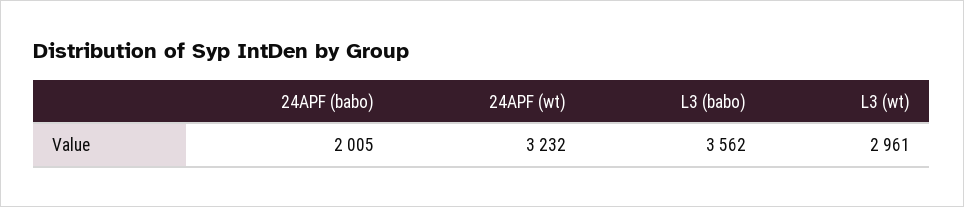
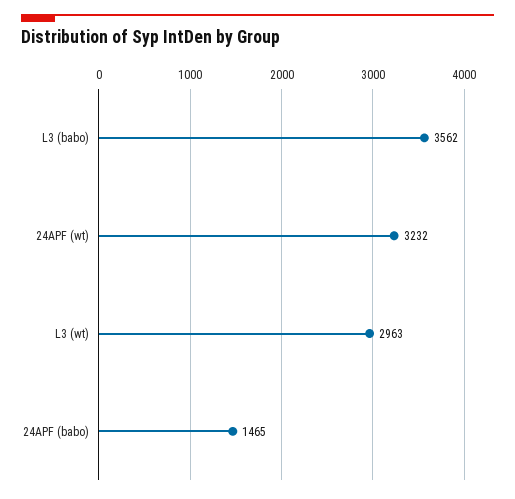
  {
-   "24APF (babo)": 2005,
+   "24APF (babo)": 1465,
    "24APF (wt)": 3232,
    "L3 (babo)": 3562,
-   "L3 (wt)": 2961
+   "L3 (wt)": 2963
  }

